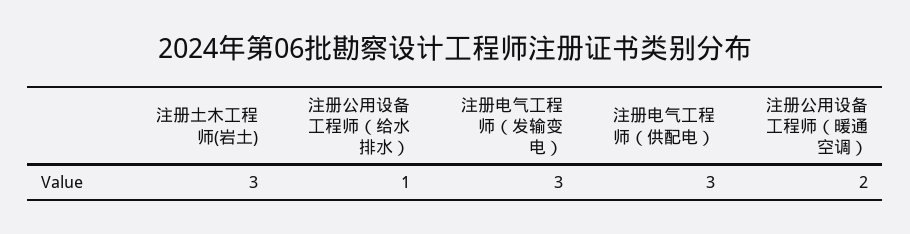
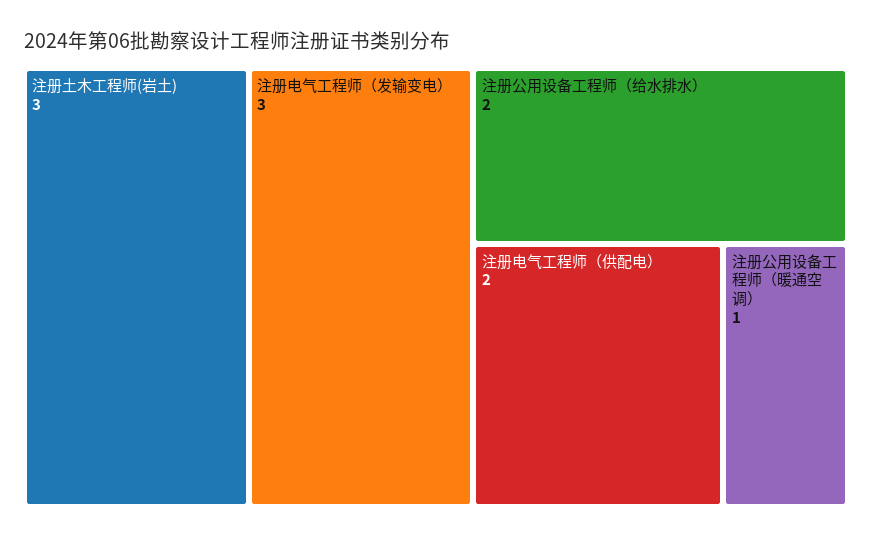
  {
    "注册土木工程师(岩土)": 3,
-   "注册公用设备工程师（给水排水）": 1,
+   "注册公用设备工程师（给水排水）": 2,
    "注册电气工程师（发输变电）": 3,
-   "注册电气工程师（供配电）": 3,
+   "注册电气工程师（供配电）": 2,
-   "注册公用设备工程师（暖通空调）": 2
+   "注册公用设备工程师（暖通空调）": 1
  }

